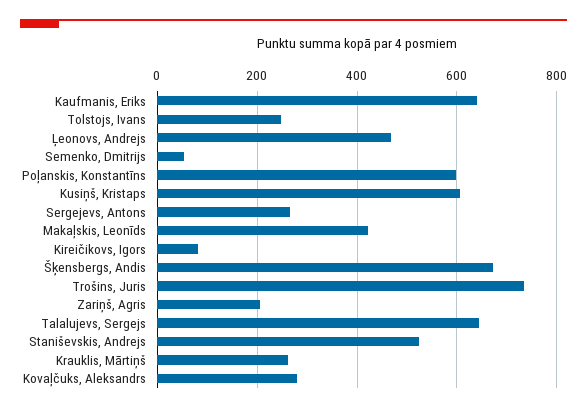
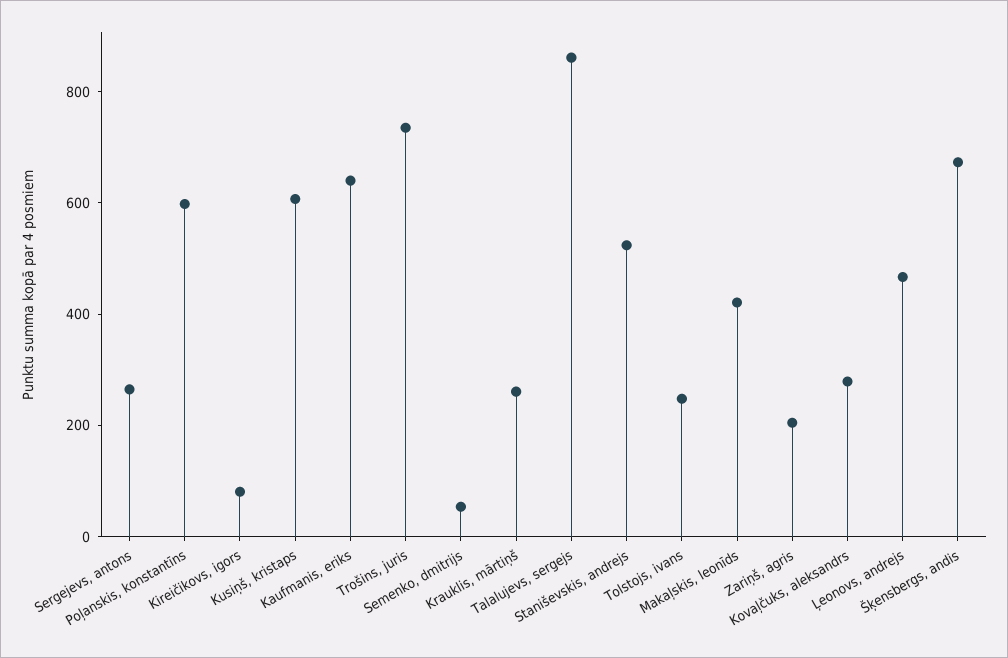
  {
    "Kaufmanis, Eriks": 640,
    "Tolstojs, Ivans": 240,
    "Ļeonovs, Andrejs": 460,
    "Semenko, Dmitrijs": 60,
    "Poļanskis, Konstantīns": 600,
    "Kusiņš, Kristaps": 600,
    "Sergejevs, Antons": 260,
    "Makaļskis, Leonīds": 420,
    "Kireičikovs, Igors": 80,
    "Šķensbergs, Andis": 680,
    "Trošins, Juris": 740,
    "Zariņš, Agris": 200,
-   "Talalujevs, Sergejs": 640,
+   "Talalujevs, Sergejs": 850,
    "Staniševskis, Andrejs": 520,
    "Krauklis, Mārtiņš": 260,
    "Kovaļčuks, Aleksandrs": 280
  }

